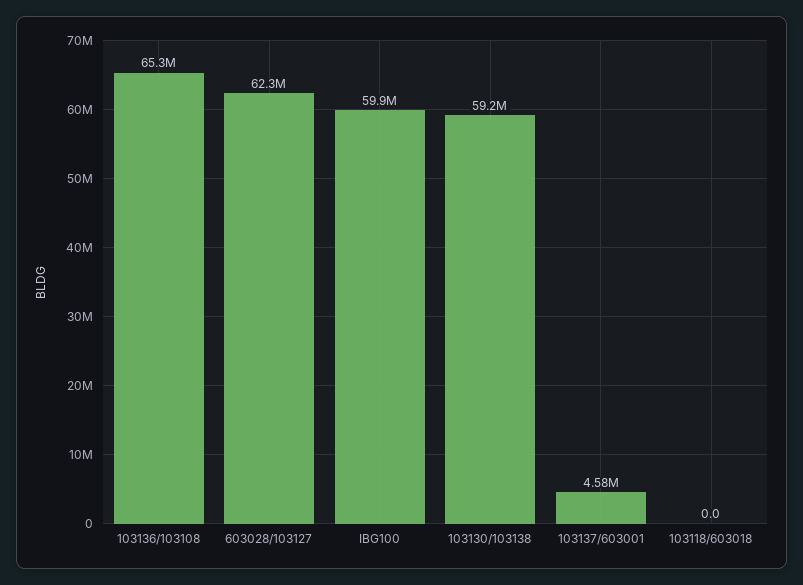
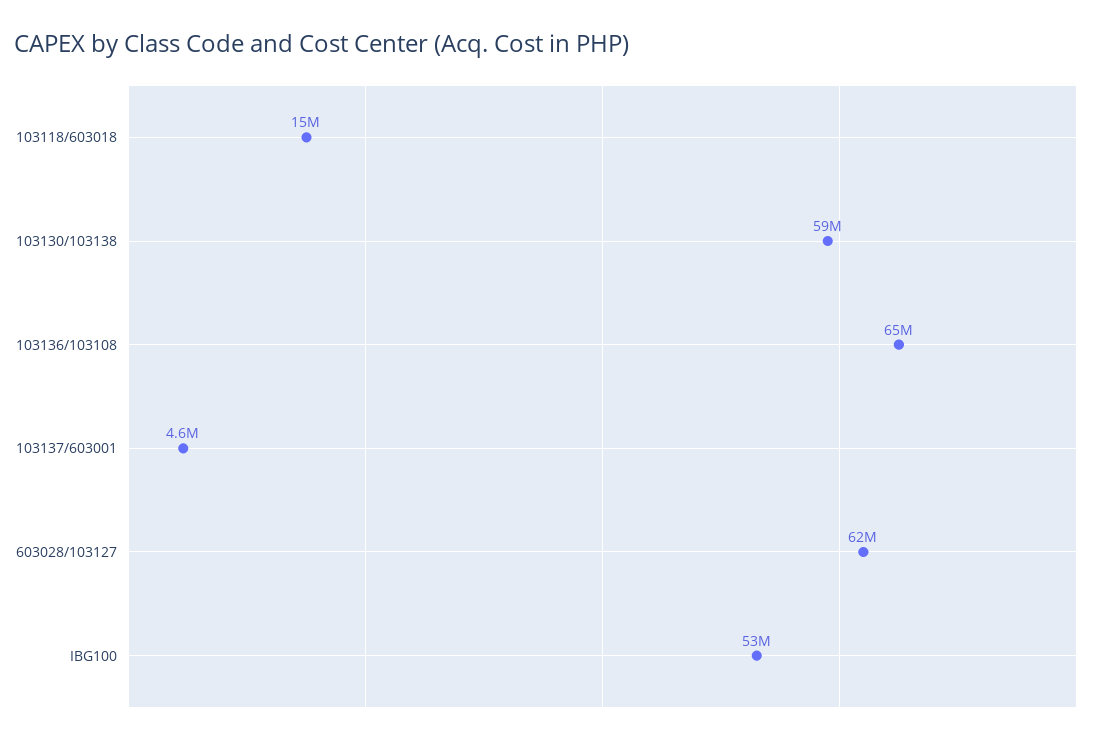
  {
    "103136/103108": 65300000,
    "603028/103127": 62300000,
-   "IBG100": 59900000,
+   "IBG100": 53000000,
    "103130/103138": 59200000,
    "103137/603001": 4580000,
-   "103118/603018": 0
+   "103118/603018": 15000000
  }

